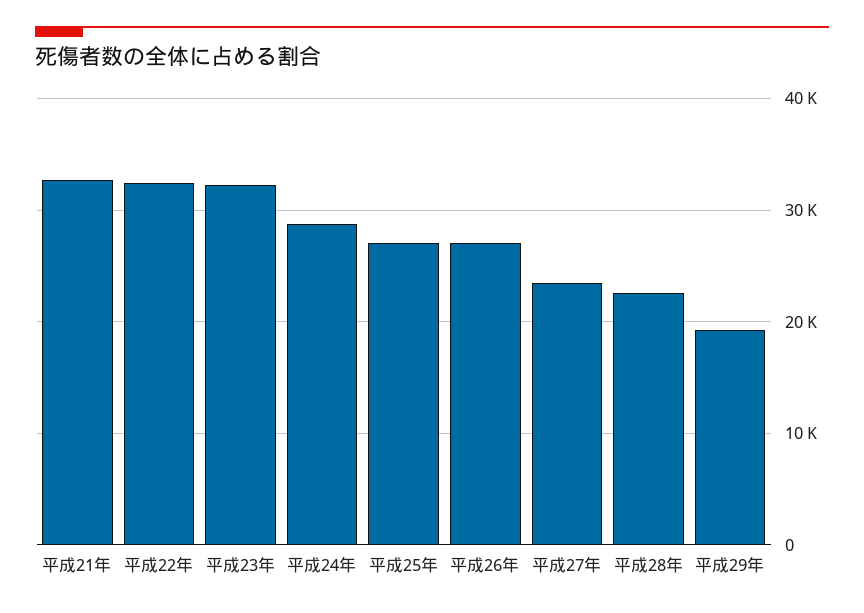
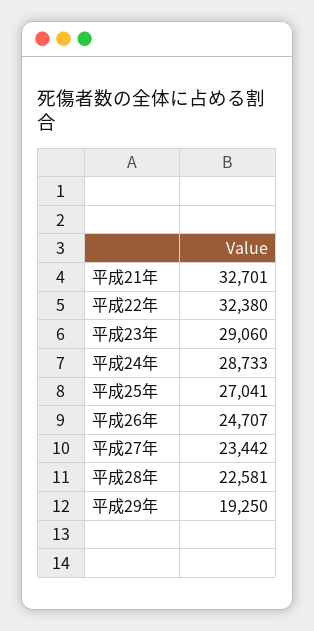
  {
    "平成21年": 32701,
    "平成22年": 32380,
-   "平成23年": 32000,
+   "平成23年": 29060,
    "平成24年": 28733,
    "平成25年": 27041,
-   "平成26年": 27000,
+   "平成26年": 24707,
    "平成27年": 23442,
    "平成28年": 22581,
    "平成29年": 19250
  }

